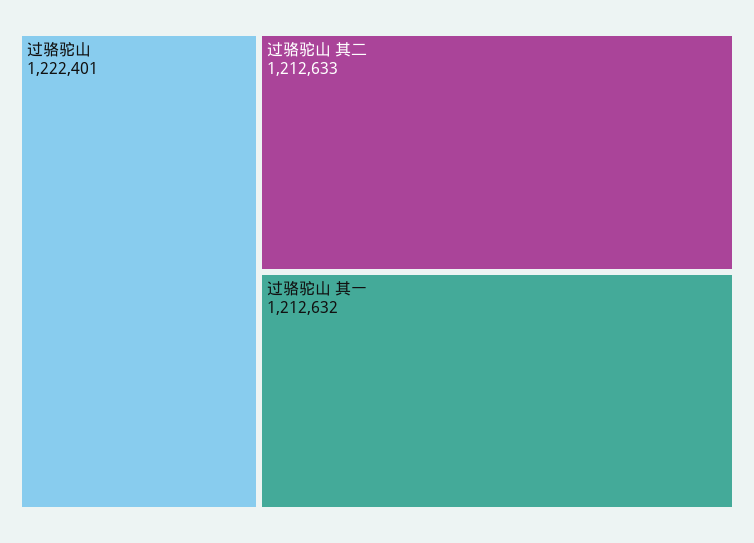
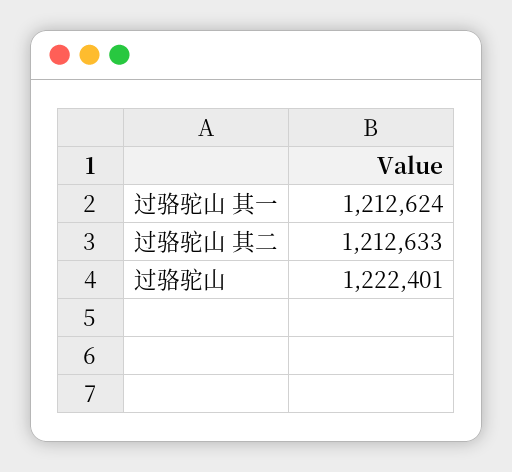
  {
    "过骆驼山": 1222401,
    "过骆驼山 其二": 1212633,
-   "过骆驼山 其一": 1212632
+   "过骆驼山 其一": 1212624
  }

